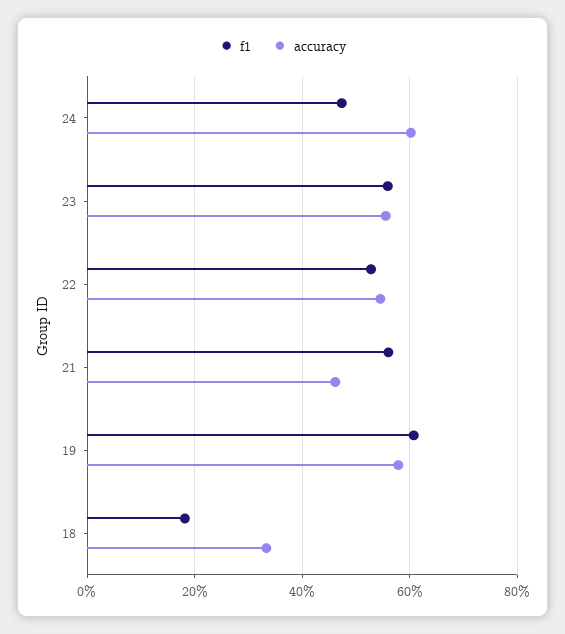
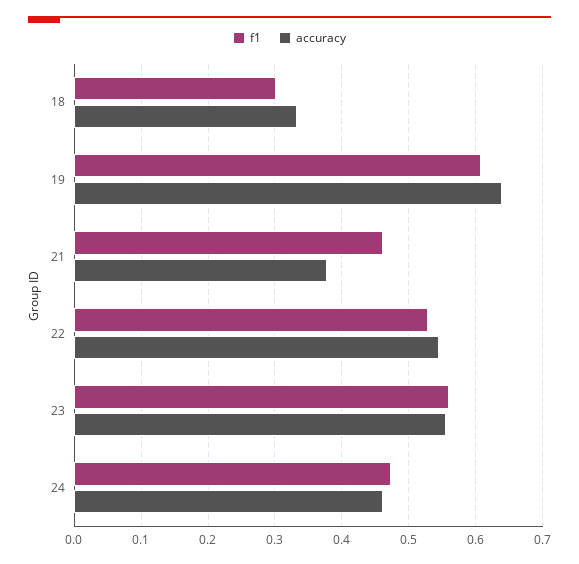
  {
    "f1": {
      "24": 0.47,
      "23": 0.56,
      "22": 0.53,
-     "21": 0.56,
+     "21": 0.46,
      "19": 0.61,
-     "18": 0.18
+     "18": 0.3
    },
    "accuracy": {
-     "24": 0.6,
+     "24": 0.46,
      "23": 0.56,
      "22": 0.55,
-     "21": 0.46,
+     "21": 0.38,
-     "19": 0.58,
+     "19": 0.64,
      "18": 0.33
    }
  }

